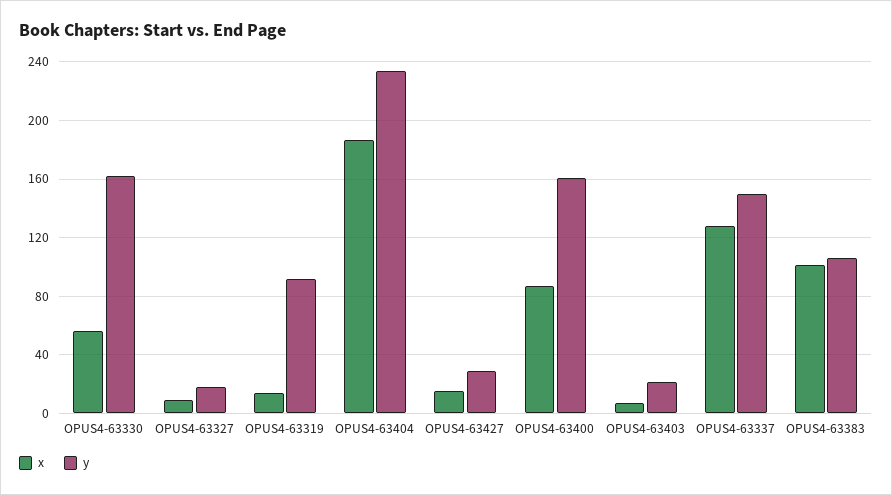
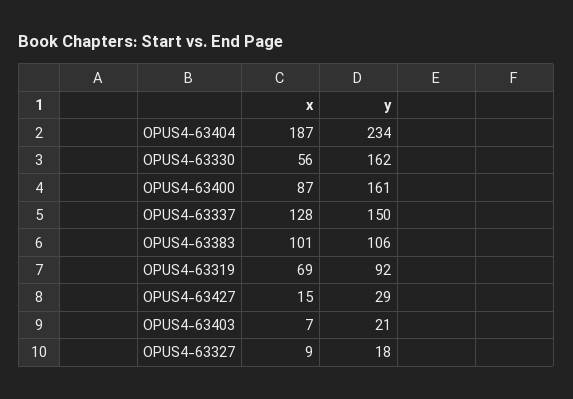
  {
    "x": {
      "OPUS4-63330": 56,
      "OPUS4-63327": 9,
-     "OPUS4-63319": 15,
+     "OPUS4-63319": 69,
      "OPUS4-63404": 187,
      "OPUS4-63427": 15,
      "OPUS4-63400": 87,
      "OPUS4-63403": 7,
      "OPUS4-63337": 128,
      "OPUS4-63383": 101
    },
    "y": {
      "OPUS4-63330": 162,
      "OPUS4-63327": 18,
      "OPUS4-63319": 92,
      "OPUS4-63404": 234,
      "OPUS4-63427": 29,
      "OPUS4-63400": 161,
      "OPUS4-63403": 21,
      "OPUS4-63337": 150,
      "OPUS4-63383": 106
    }
  }

